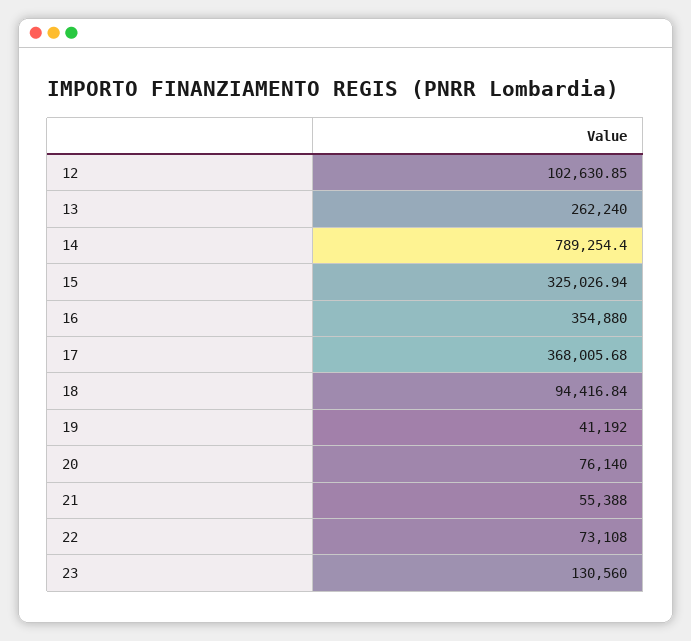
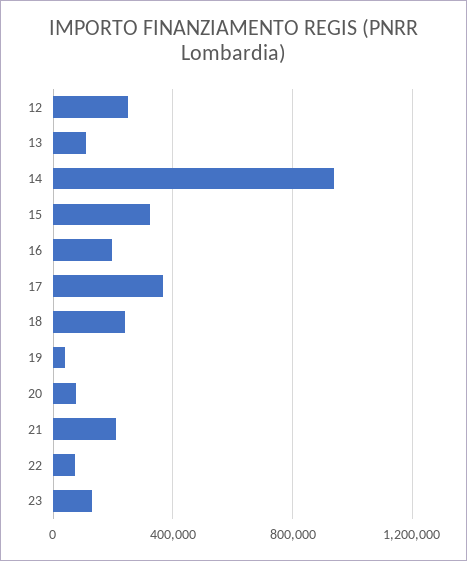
  {
-   "12": 102630.85,
+   "12": 250000,
-   "13": 262240,
+   "13": 100000,
-   "14": 789254.4,
+   "14": 950000,
    "15": 325026.94,
-   "16": 354880,
+   "16": 200000,
    "17": 368005.68,
-   "18": 94416.84,
+   "18": 250000,
    "19": 41192,
    "20": 76140,
-   "21": 55388,
+   "21": 200000,
    "22": 73108,
    "23": 130560
  }

